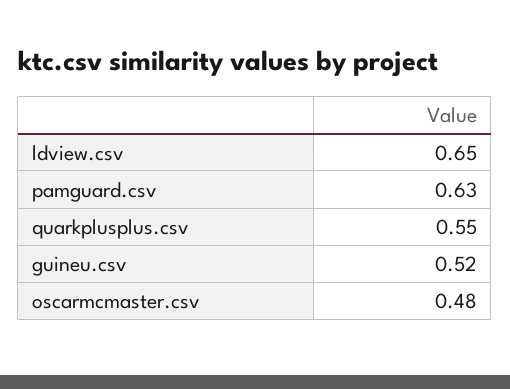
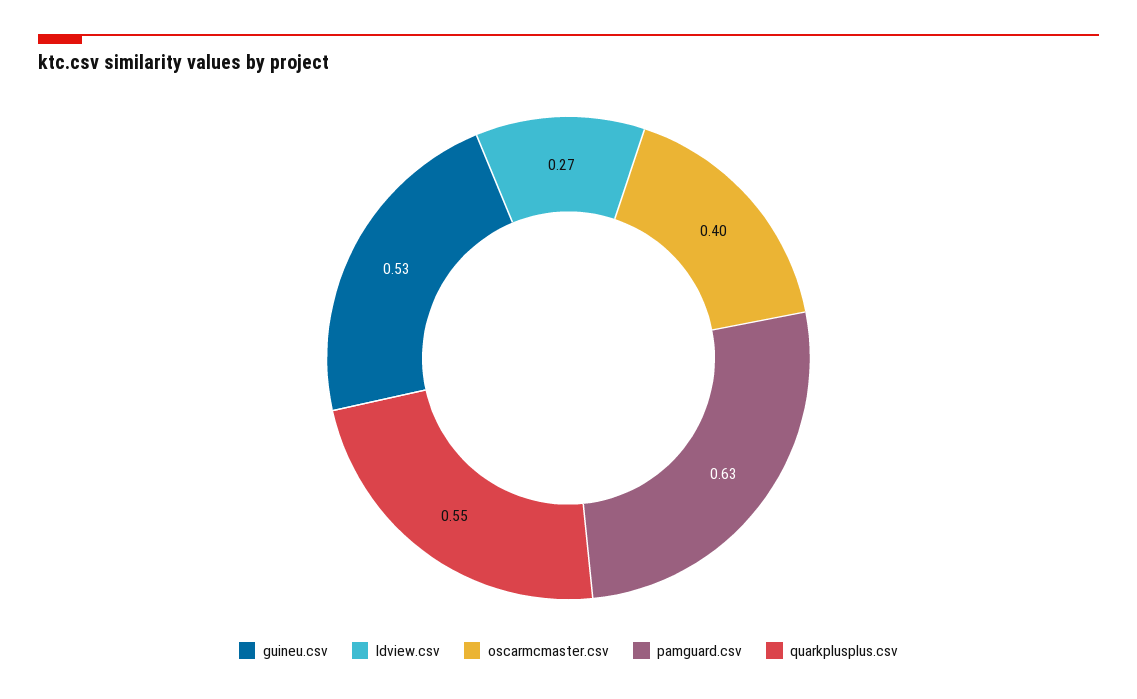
  {
-   "ldview.csv": 0.65,
+   "ldview.csv": 0.27,
    "pamguard.csv": 0.63,
    "quarkplusplus.csv": 0.55,
-   "guineu.csv": 0.52,
+   "guineu.csv": 0.53,
-   "oscarmcmaster.csv": 0.48
+   "oscarmcmaster.csv": 0.4
  }

